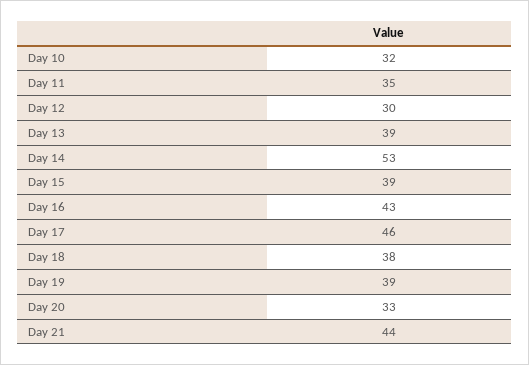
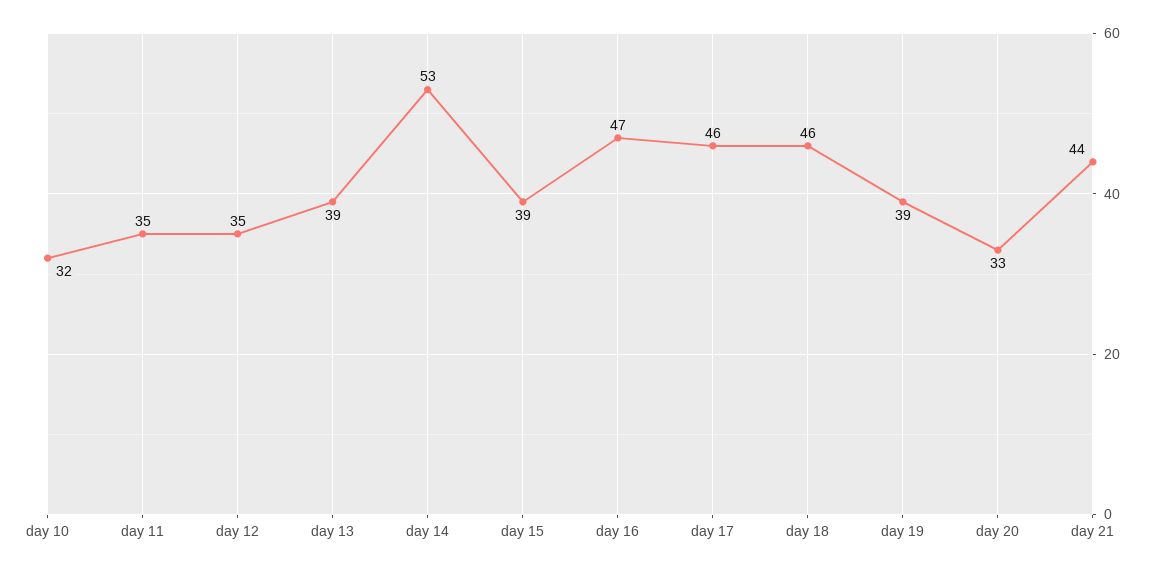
  {
    "Day 10": 32,
    "Day 11": 35,
-   "Day 12": 30,
+   "Day 12": 35,
    "Day 13": 39,
    "Day 14": 53,
    "Day 15": 39,
-   "Day 16": 43,
+   "Day 16": 47,
    "Day 17": 46,
-   "Day 18": 38,
+   "Day 18": 46,
    "Day 19": 39,
    "Day 20": 33,
    "Day 21": 44
  }

